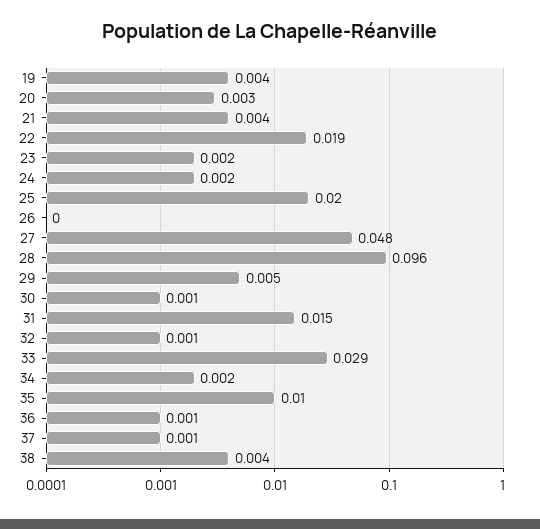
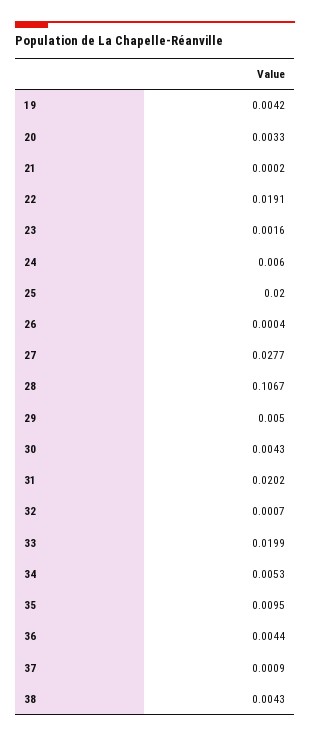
  {
    "19": 0.0042,
    "20": 0.0033,
-   "21": 0.004,
+   "21": 0.0002,
    "22": 0.0191,
    "23": 0.0016,
-   "24": 0.002,
+   "24": 0.006,
    "25": 0.02,
    "26": 0.0004,
-   "27": 0.048,
+   "27": 0.0277,
-   "28": 0.096,
+   "28": 0.1067,
    "29": 0.005,
-   "30": 0.001,
+   "30": 0.0043,
-   "31": 0.015,
+   "31": 0.0202,
    "32": 0.0007,
-   "33": 0.029,
+   "33": 0.0199,
-   "34": 0.002,
+   "34": 0.0053,
    "35": 0.0095,
-   "36": 0.001,
+   "36": 0.0044,
    "37": 0.0009,
    "38": 0.0043
  }

